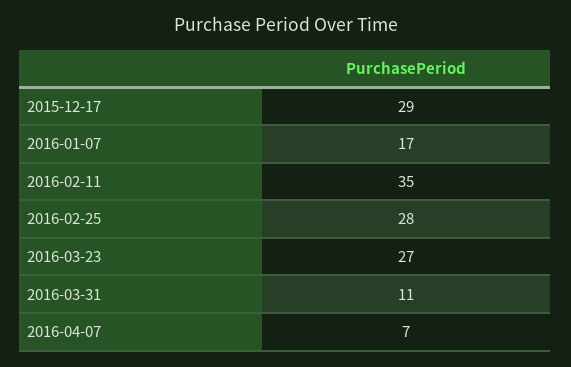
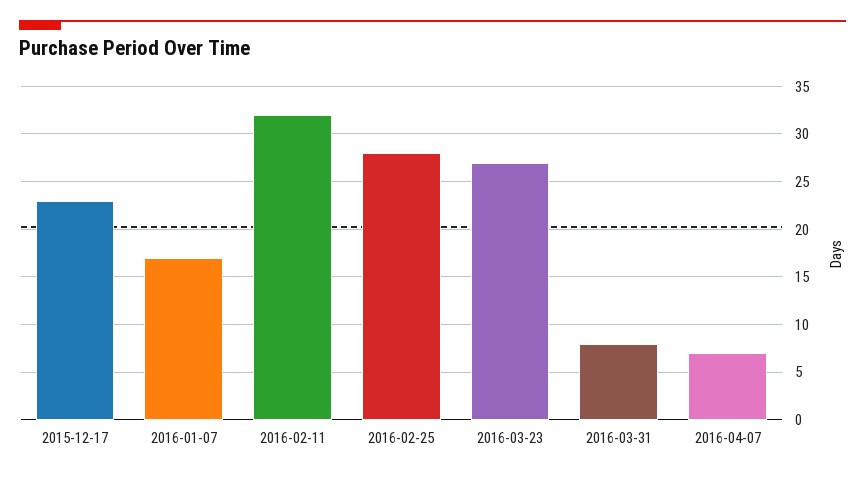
  {
-   "2015-12-17": 29,
+   "2015-12-17": 23,
    "2016-01-07": 17,
-   "2016-02-11": 35,
+   "2016-02-11": 32,
    "2016-02-25": 28,
    "2016-03-23": 27,
-   "2016-03-31": 11,
+   "2016-03-31": 8,
    "2016-04-07": 7
  }

